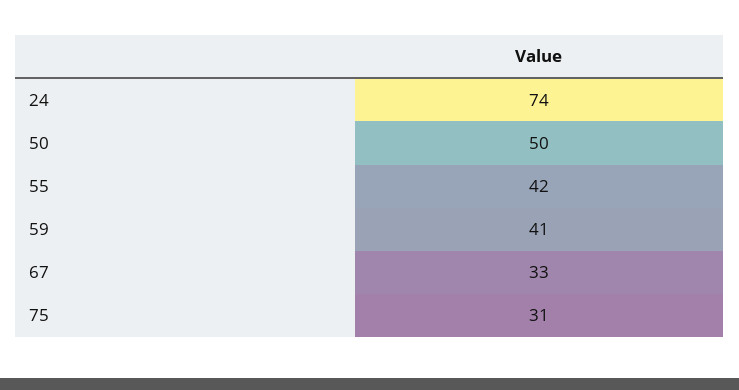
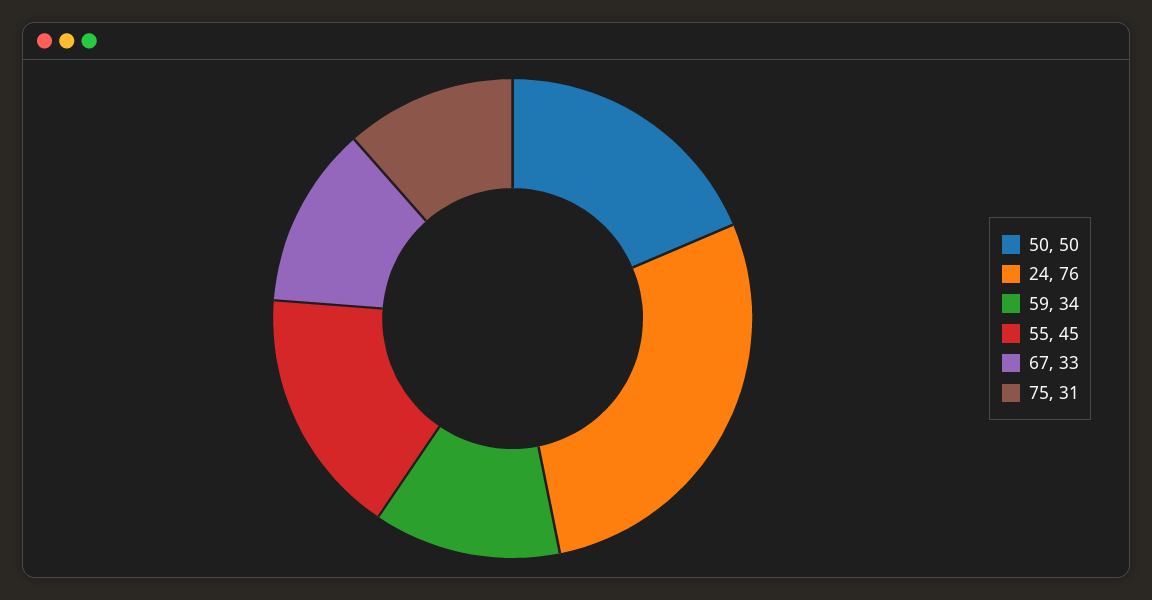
  {
-   "24": 74,
+   "24": 76,
    "50": 50,
-   "55": 42,
+   "55": 45,
-   "59": 41,
+   "59": 34,
    "67": 33,
    "75": 31
  }

